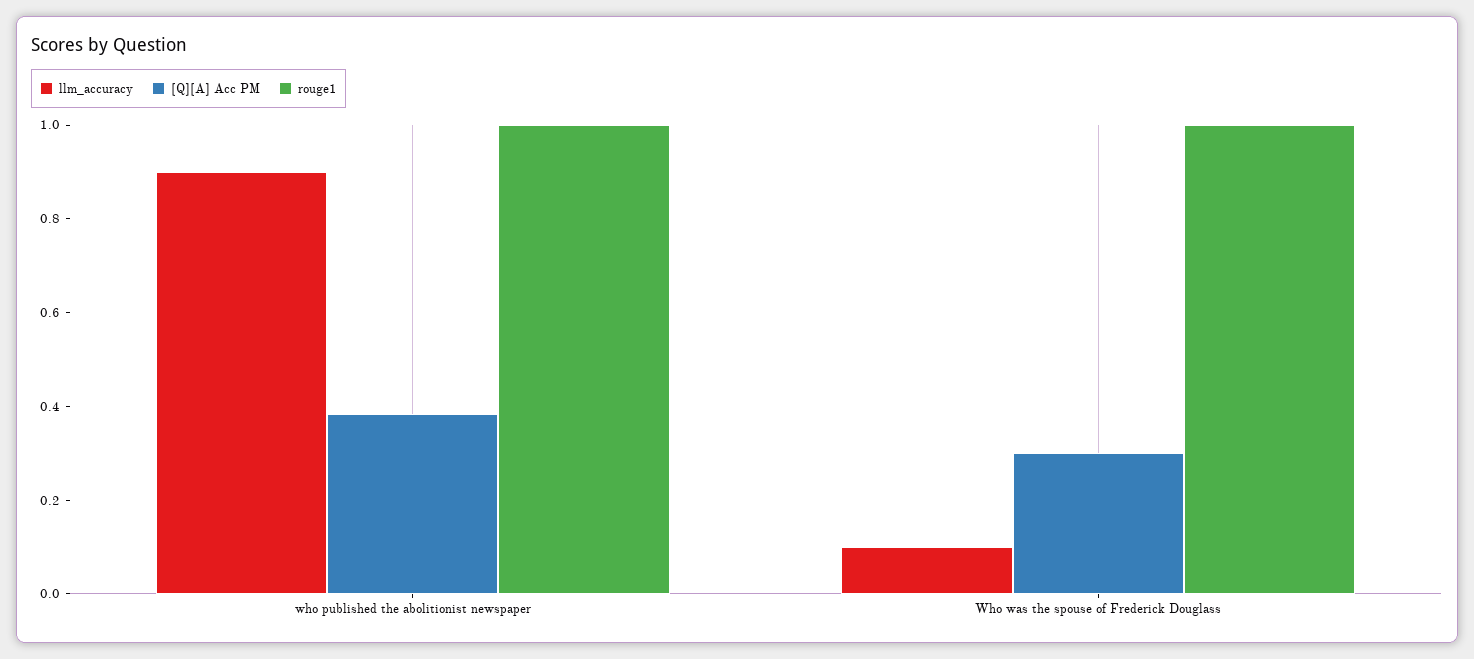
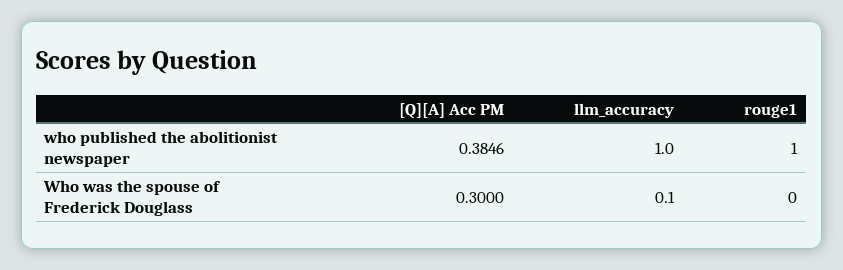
  {
    "llm_accuracy": {
-     "who published the abolitionist newspaper": 0.9,
+     "who published the abolitionist newspaper": 1,
      "Who was the spouse of Frederick Douglass": 0.1
    },
    "[Q][A] Acc PM": {
      "who published the abolitionist newspaper": 0.3846,
      "Who was the spouse of Frederick Douglass": 0.3
    },
    "rouge1": {
      "who published the abolitionist newspaper": 1,
-     "Who was the spouse of Frederick Douglass": 1
+     "Who was the spouse of Frederick Douglass": 0
    }
  }

